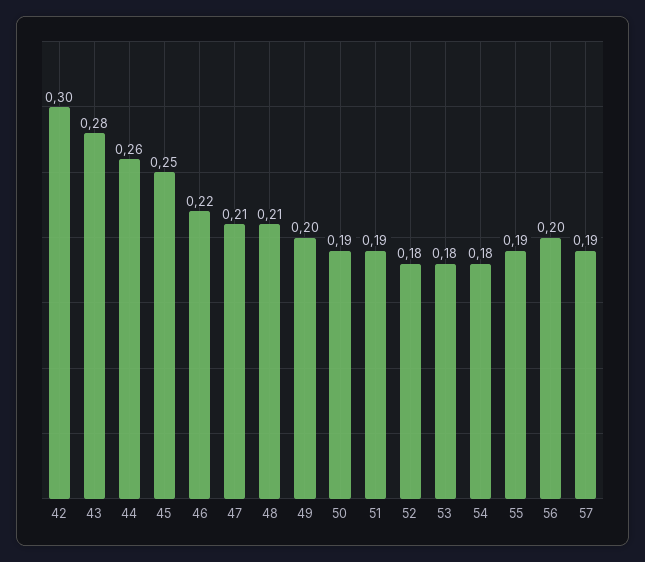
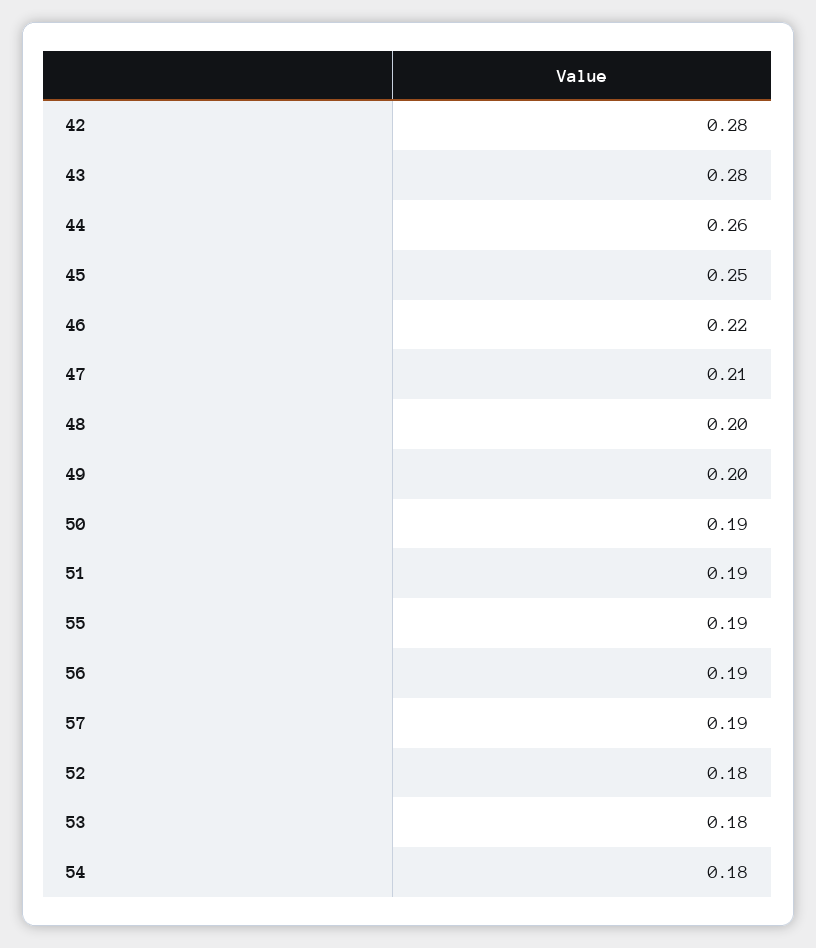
  {
-   "42": 0.3,
+   "42": 0.28,
    "43": 0.28,
    "44": 0.26,
    "45": 0.25,
    "46": 0.22,
    "47": 0.21,
-   "48": 0.21,
+   "48": 0.2,
    "49": 0.2,
    "50": 0.19,
    "51": 0.19,
    "52": 0.18,
    "53": 0.18,
    "54": 0.18,
    "55": 0.19,
-   "56": 0.2,
+   "56": 0.19,
    "57": 0.19
  }

